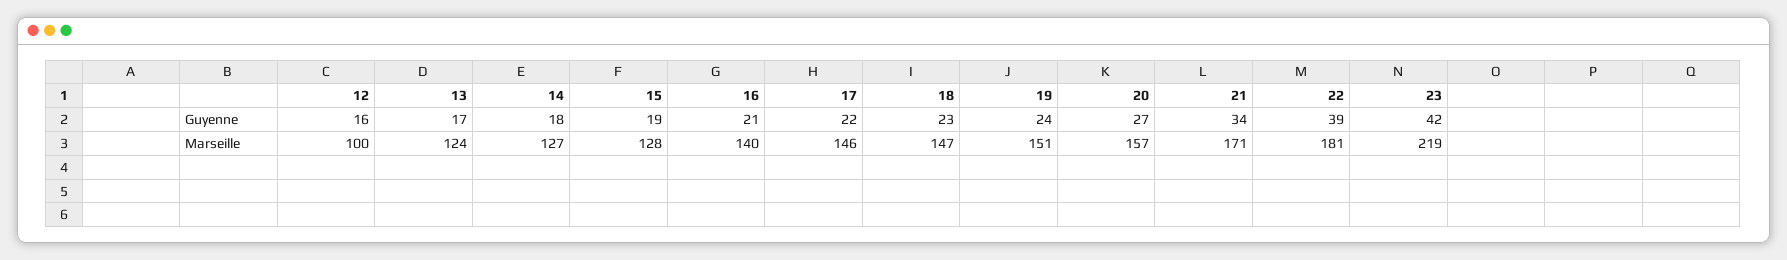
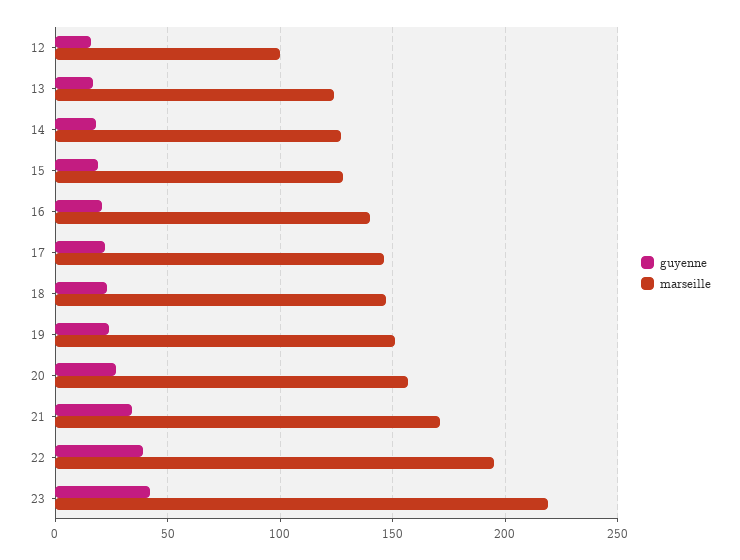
  {
    "Guyenne": {
      "12": 16,
      "13": 17,
      "14": 18,
      "15": 19,
      "16": 21,
      "17": 22,
      "18": 23,
      "19": 24,
      "20": 27,
      "21": 34,
      "22": 39,
      "23": 42
    },
    "Marseille": {
      "12": 100,
      "13": 124,
      "14": 127,
      "15": 128,
      "16": 140,
      "17": 146,
      "18": 147,
      "19": 151,
      "20": 157,
      "21": 171,
-     "22": 181,
+     "22": 195,
      "23": 219
    }
  }

